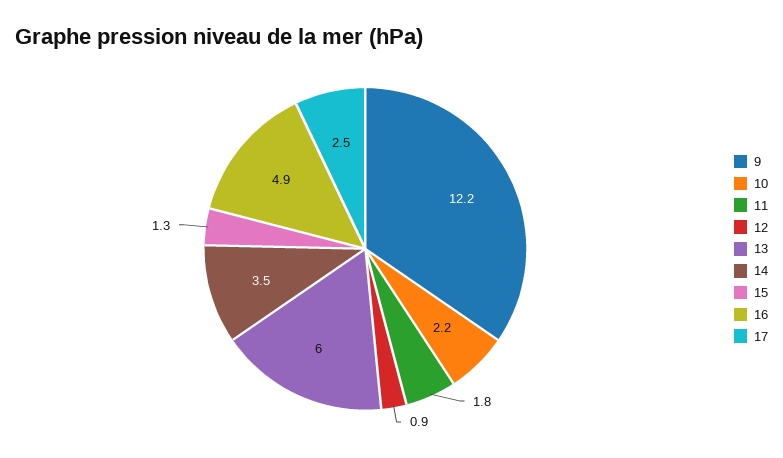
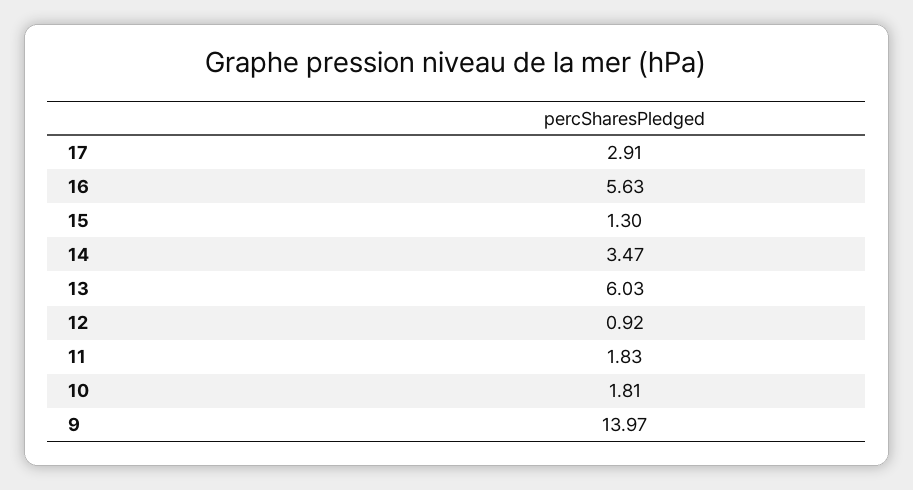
  {
-   "9": 12.2,
+   "9": 13.97,
-   "10": 2.2,
+   "10": 1.81,
    "11": 1.83,
    "12": 0.92,
    "13": 6.03,
    "14": 3.47,
    "15": 1.3,
-   "16": 4.9,
+   "16": 5.63,
-   "17": 2.5
+   "17": 2.91
  }

